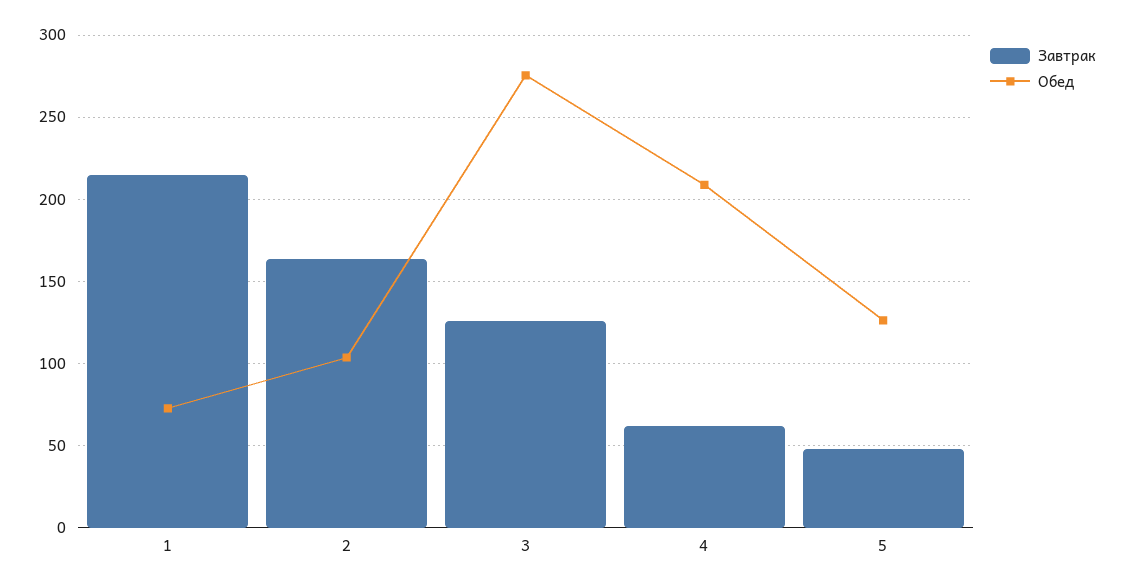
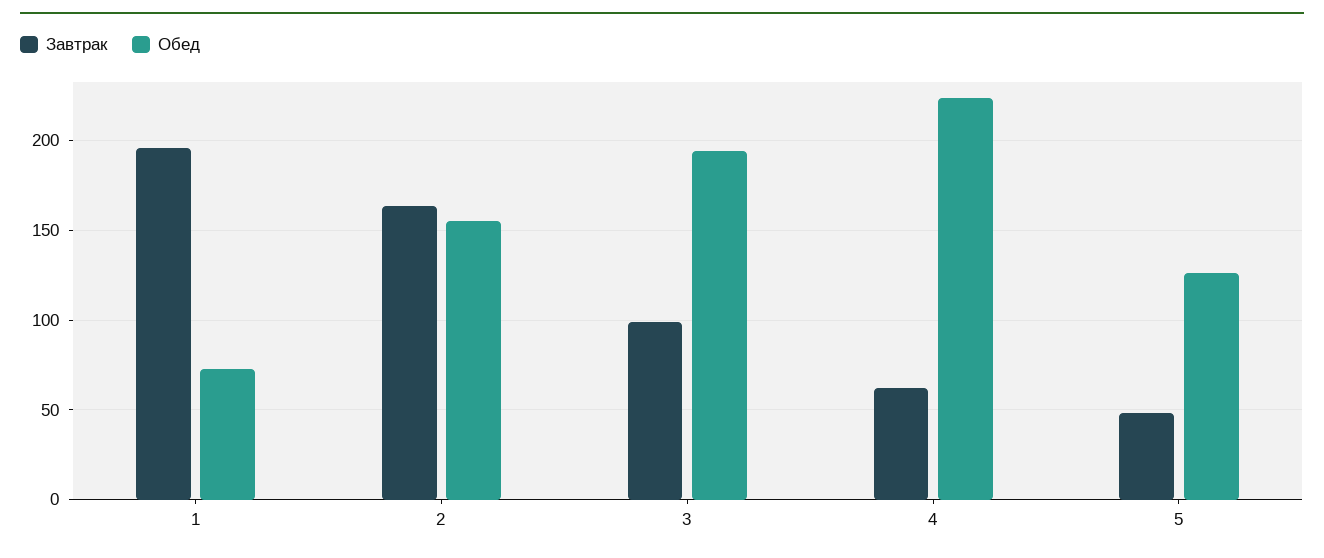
  {
    "Завтрак": {
-     "1": 215,
+     "1": 195,
      "2": 165,
-     "3": 125,
+     "3": 100,
      "4": 60,
      "5": 50
    },
    "Обед": {
      "1": 75,
-     "2": 105,
+     "2": 155,
-     "3": 275,
+     "3": 195,
-     "4": 210,
+     "4": 225,
      "5": 125
    }
  }

